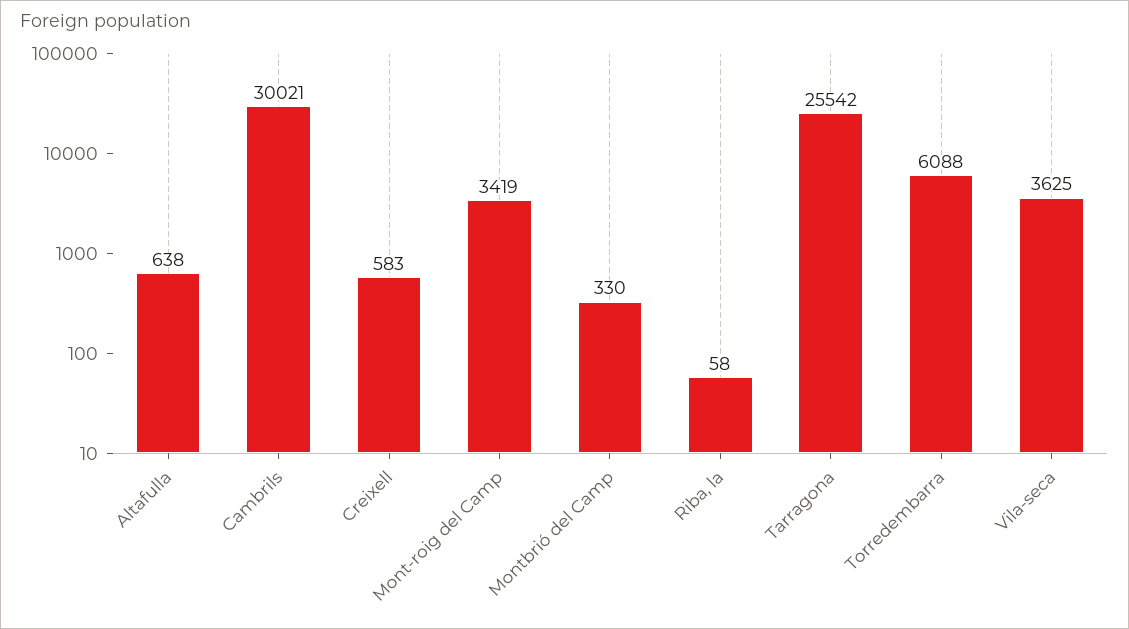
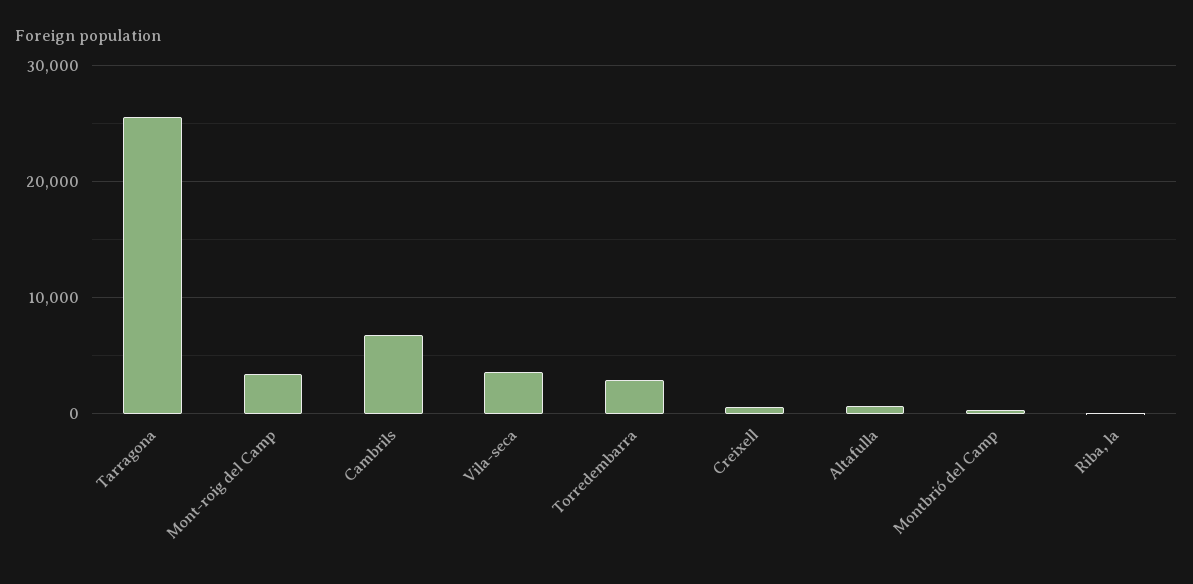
  {
    "Altafulla": 638,
-   "Cambrils": 30021,
+   "Cambrils": 7000,
    "Creixell": 583,
    "Mont-roig del Camp": 3419,
    "Montbrió del Camp": 330,
    "Riba, la": 58,
    "Tarragona": 25542,
-   "Torredembarra": 6088,
+   "Torredembarra": 3000,
    "Vila-seca": 3625
  }

